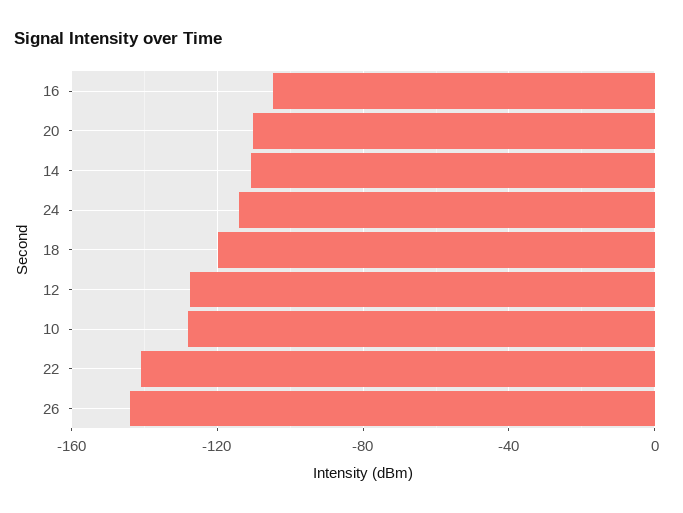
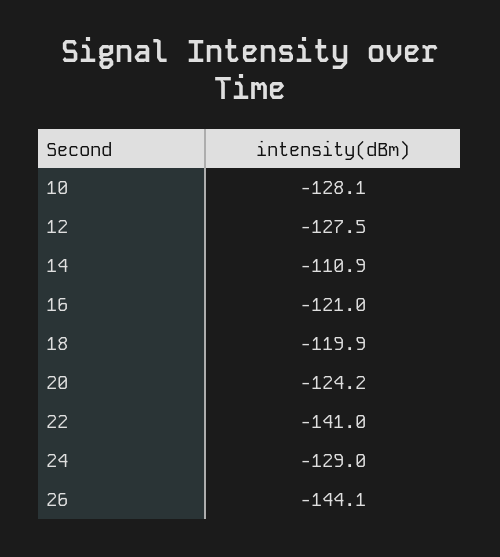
  {
-   "16": -105,
+   "16": -121,
-   "20": -110,
+   "20": -124.2,
    "14": -110.9,
-   "24": -115,
+   "24": -129,
    "18": -119.9,
    "12": -127.5,
    "10": -128.1,
    "22": -141,
    "26": -144.1
  }

